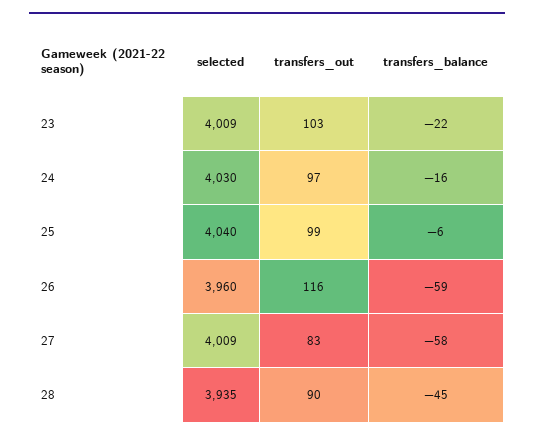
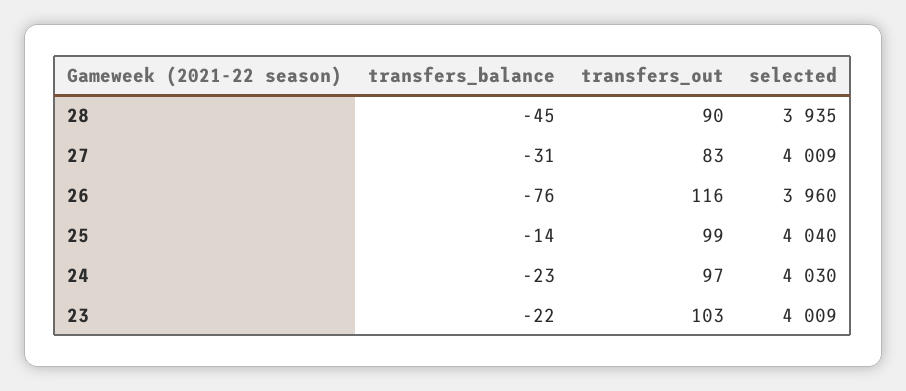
  {
    "selected": {
      "23": 4009,
      "24": 4030,
      "25": 4040,
      "26": 3960,
      "27": 4009,
      "28": 3935
    },
    "transfers_out": {
      "23": 103,
      "24": 97,
      "25": 99,
      "26": 116,
      "27": 83,
      "28": 90
    },
    "transfers_balance": {
      "23": -22,
-     "24": -16,
+     "24": -23,
-     "25": -6,
+     "25": -14,
-     "26": -59,
+     "26": -76,
-     "27": -58,
+     "27": -31,
      "28": -45
    }
  }

